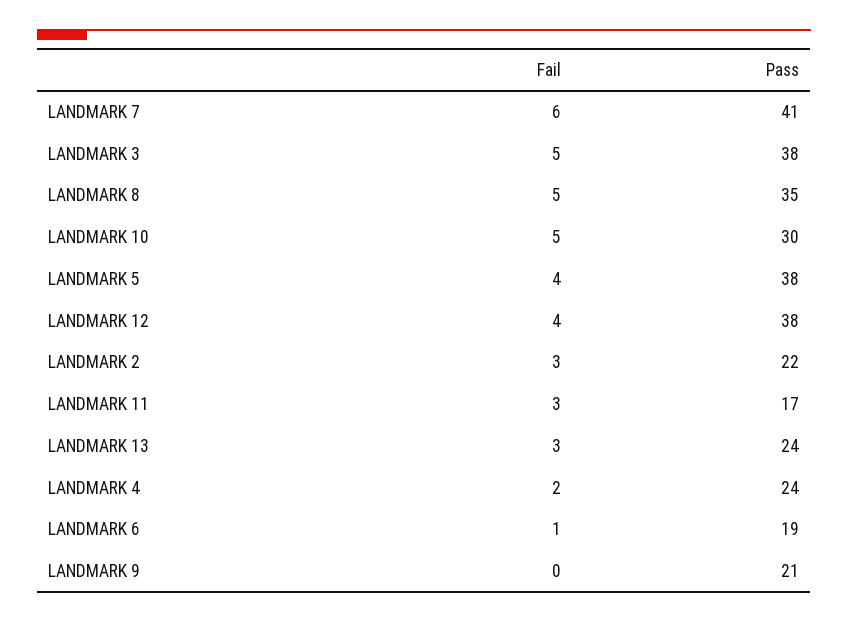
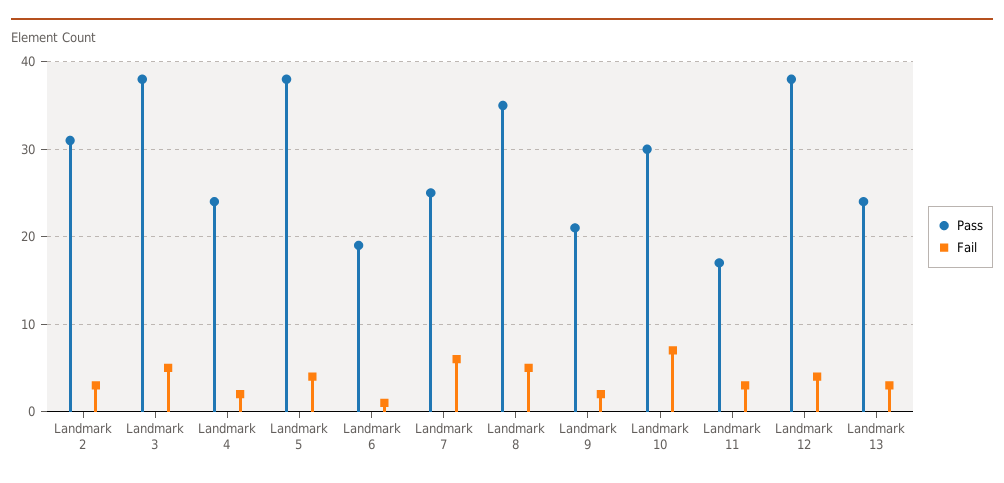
  {
    "Fail": {
      "LANDMARK 7": 6,
      "LANDMARK 3": 5,
      "LANDMARK 8": 5,
-     "LANDMARK 10": 5,
+     "LANDMARK 10": 7,
      "LANDMARK 5": 4,
      "LANDMARK 12": 4,
      "LANDMARK 2": 3,
      "LANDMARK 11": 3,
      "LANDMARK 13": 3,
      "LANDMARK 4": 2,
      "LANDMARK 6": 1,
-     "LANDMARK 9": 0
+     "LANDMARK 9": 2
    },
    "Pass": {
-     "LANDMARK 7": 41,
+     "LANDMARK 7": 25,
      "LANDMARK 3": 38,
      "LANDMARK 8": 35,
      "LANDMARK 10": 30,
      "LANDMARK 5": 38,
      "LANDMARK 12": 38,
-     "LANDMARK 2": 22,
+     "LANDMARK 2": 31,
      "LANDMARK 11": 17,
      "LANDMARK 13": 24,
      "LANDMARK 4": 24,
      "LANDMARK 6": 19,
      "LANDMARK 9": 21
    }
  }

